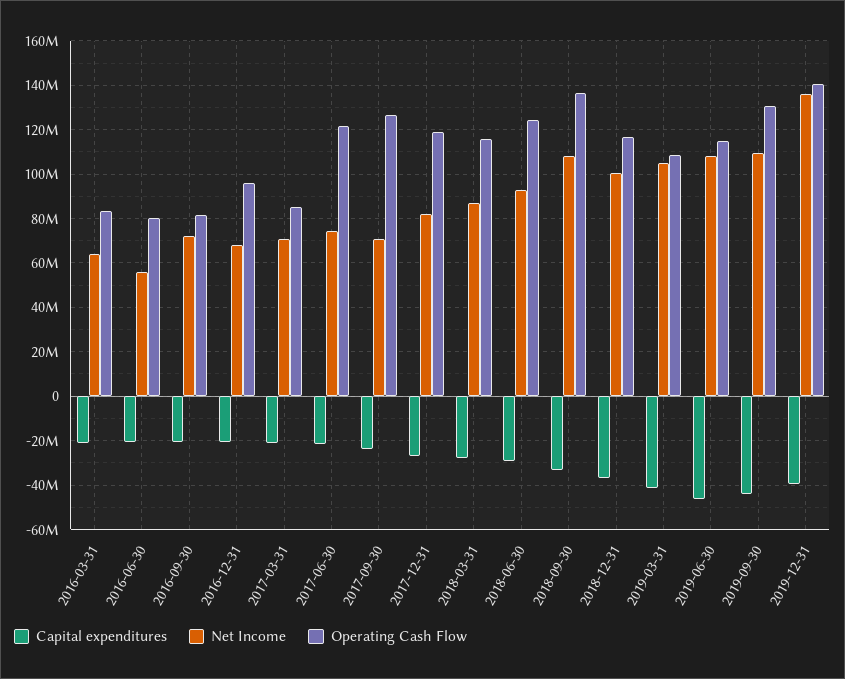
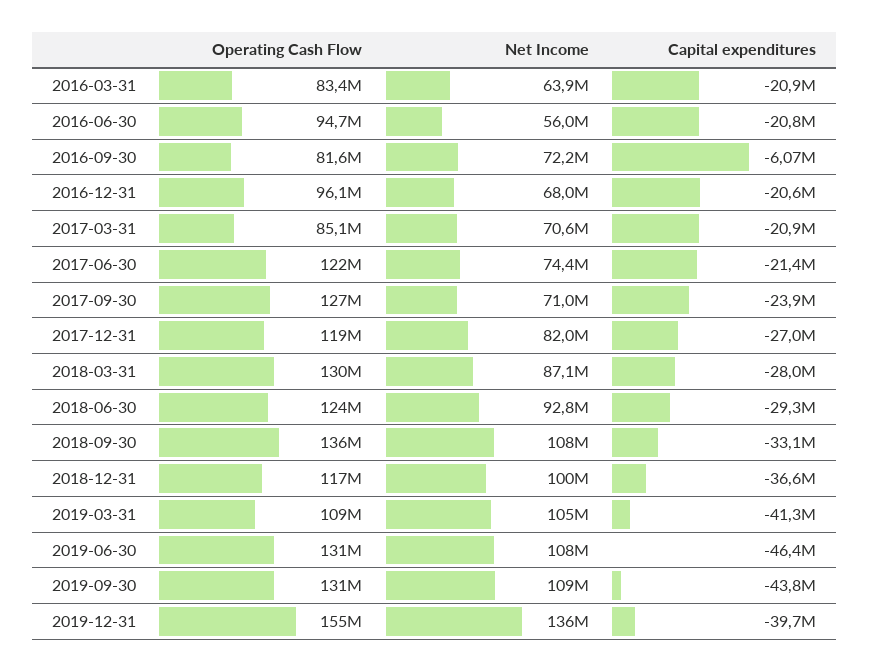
  {
    "Capital expenditures": {
      "2016-03-31": -20900000,
      "2016-06-30": -20800000,
-     "2016-09-30": -20000000,
+     "2016-09-30": -6070000,
      "2016-12-31": -20600000,
      "2017-03-31": -20900000,
      "2017-06-30": -21400000,
      "2017-09-30": -23900000,
      "2017-12-31": -27000000,
      "2018-03-31": -28000000,
      "2018-06-30": -29300000,
      "2018-09-30": -33100000,
      "2018-12-31": -36600000,
      "2019-03-31": -41300000,
      "2019-06-30": -46400000,
      "2019-09-30": -43800000,
      "2019-12-31": -39700000
    },
    "Net Income": {
      "2016-03-31": 63900000,
      "2016-06-30": 56000000,
      "2016-09-30": 72200000,
      "2016-12-31": 68000000,
      "2017-03-31": 70600000,
      "2017-06-30": 74400000,
      "2017-09-30": 71000000,
      "2017-12-31": 82000000,
      "2018-03-31": 87100000,
      "2018-06-30": 92800000,
      "2018-09-30": 108000000,
      "2018-12-31": 100000000,
      "2019-03-31": 105000000,
      "2019-06-30": 108000000,
      "2019-09-30": 109000000,
      "2019-12-31": 136000000
    },
    "Operating Cash Flow": {
      "2016-03-31": 83400000,
-     "2016-06-30": 80000000,
+     "2016-06-30": 94700000,
      "2016-09-30": 81600000,
      "2016-12-31": 96100000,
      "2017-03-31": 85100000,
      "2017-06-30": 122000000,
      "2017-09-30": 127000000,
      "2017-12-31": 119000000,
-     "2018-03-31": 115000000,
+     "2018-03-31": 130000000,
      "2018-06-30": 124000000,
      "2018-09-30": 136000000,
      "2018-12-31": 117000000,
      "2019-03-31": 109000000,
-     "2019-06-30": 115000000,
+     "2019-06-30": 131000000,
      "2019-09-30": 131000000,
-     "2019-12-31": 140000000
+     "2019-12-31": 155000000
    }
  }

